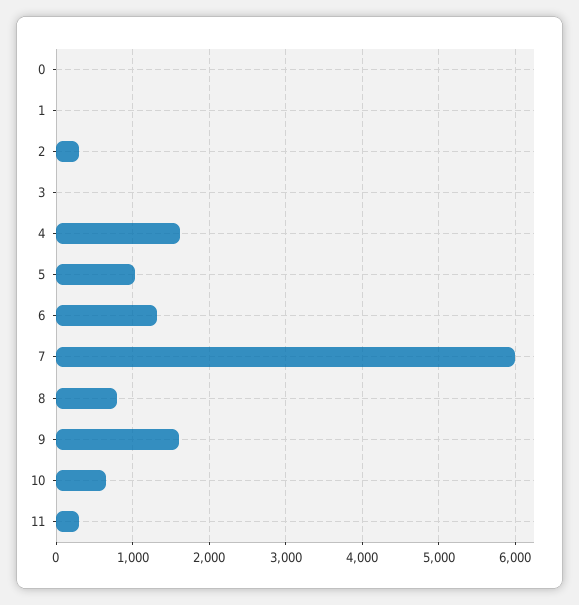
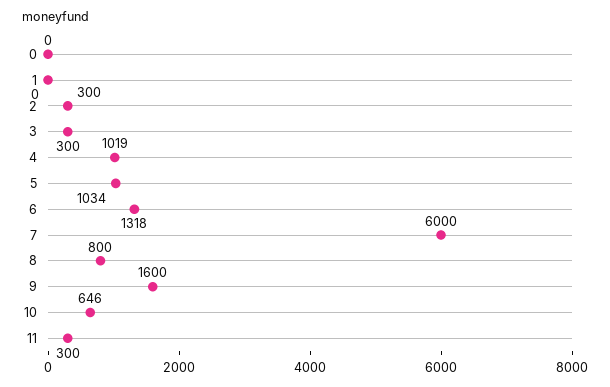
  {
    "0": 0,
    "1": 0,
    "2": 300,
-   "3": 0,
+   "3": 300,
-   "4": 1600,
+   "4": 1019,
    "5": 1034,
    "6": 1318,
    "7": 6000,
    "8": 800,
    "9": 1600,
    "10": 646,
    "11": 300
  }

